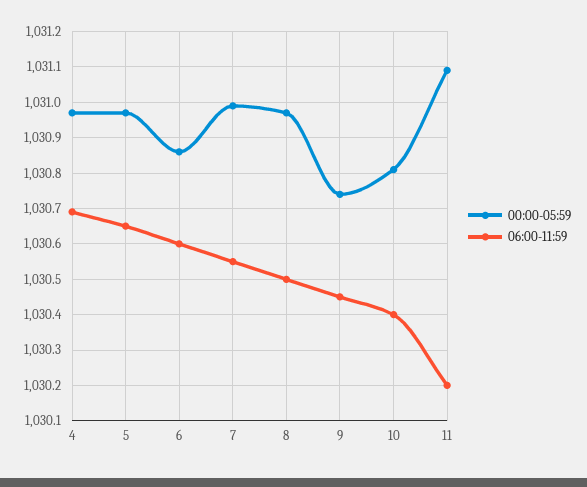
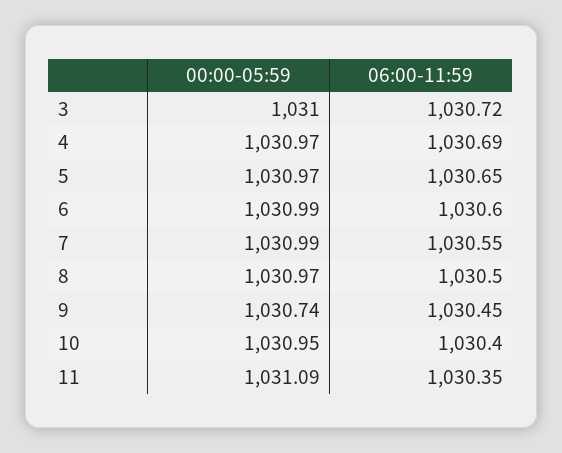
  {
    "00:00-05:59": {
      "4": 1030.97,
      "5": 1030.97,
-     "6": 1030.85,
+     "6": 1030.99,
      "7": 1030.99,
      "8": 1030.97,
      "9": 1030.74,
-     "10": 1030.8,
+     "10": 1030.95,
-     "11": 1031.09
+     "11": 1031.09,
+     "3": 1031
    },
    "06:00-11:59": {
      "4": 1030.69,
      "5": 1030.65,
      "6": 1030.6,
      "7": 1030.55,
      "8": 1030.5,
      "9": 1030.45,
      "10": 1030.4,
-     "11": 1030.2
+     "11": 1030.35,
+     "3": 1030.72
    }
  }

